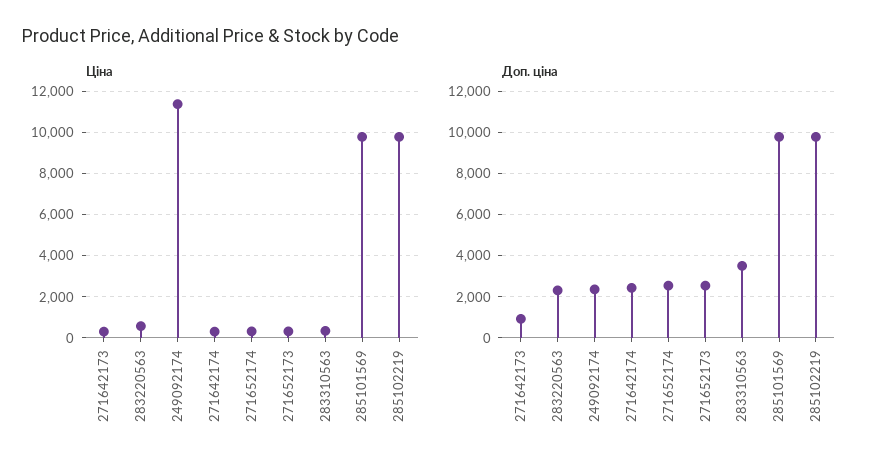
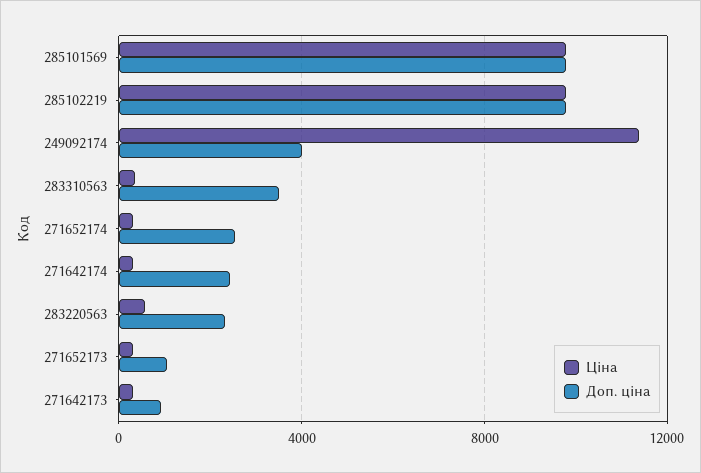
  {
    "Ціна": {
      "271642173": 500,
      "283220563": 500,
      "249092174": 11500,
      "271642174": 500,
      "271652174": 500,
      "271652173": 500,
      "283310563": 500,
      "285101569": 10000,
      "285102219": 10000
    },
    "Доп. ціна": {
      "271642173": 1000,
      "283220563": 2500,
-     "249092174": 2500,
+     "249092174": 4000,
      "271642174": 2500,
      "271652174": 2500,
-     "271652173": 2500,
+     "271652173": 1000,
      "283310563": 3500,
      "285101569": 10000,
      "285102219": 10000
    }
  }

